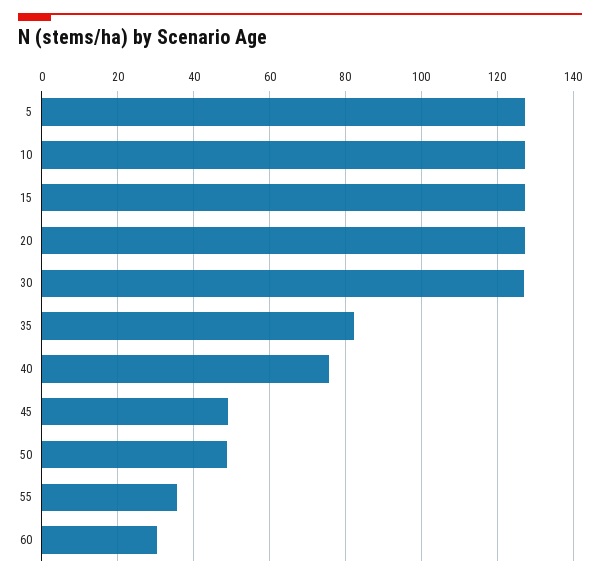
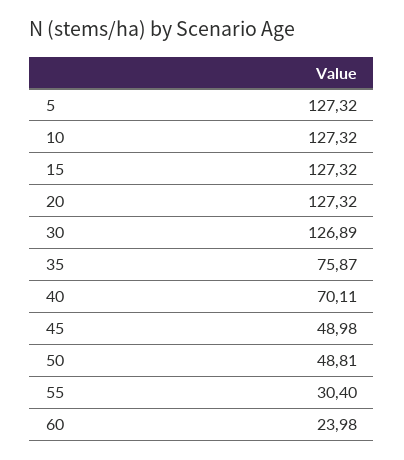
  {
    "5": 127.32,
    "10": 127.32,
    "15": 127.32,
    "20": 127.32,
    "30": 126.89,
-   "35": 82,
+   "35": 75.87,
-   "40": 76,
+   "40": 70.11,
    "45": 48.98,
    "50": 48.81,
-   "55": 36,
+   "55": 30.4,
-   "60": 30
+   "60": 23.98
  }

